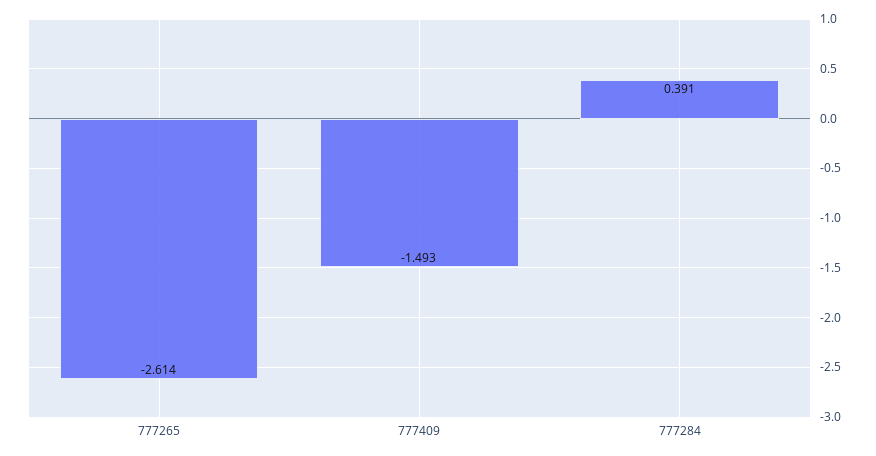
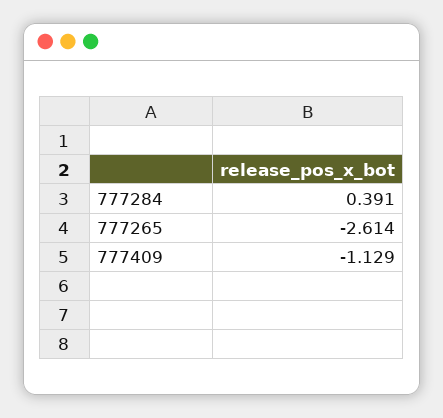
  {
    "777265": -2.614,
-   "777409": -1.493,
+   "777409": -1.129,
    "777284": 0.391
  }

